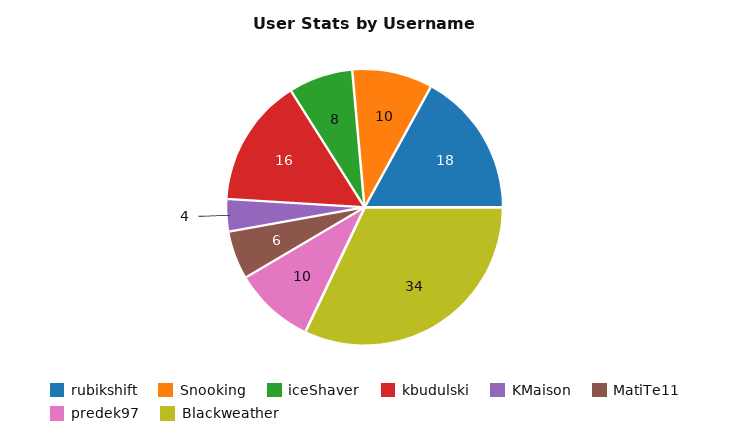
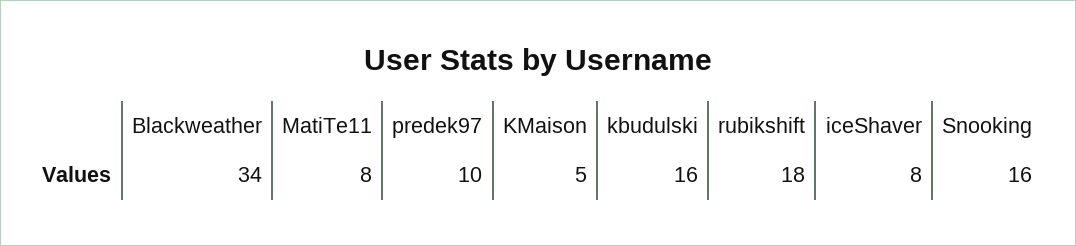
  {
    "rubikshift": 18,
-   "Snooking": 10,
+   "Snooking": 16,
    "iceShaver": 8,
    "kbudulski": 16,
-   "KMaison": 4,
+   "KMaison": 5,
-   "MatiTe11": 6,
+   "MatiTe11": 8,
    "predek97": 10,
    "Blackweather": 34
  }

